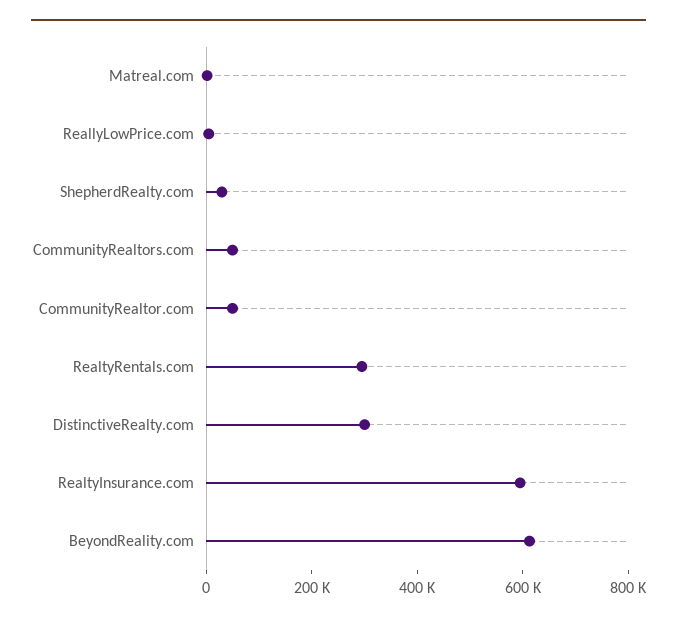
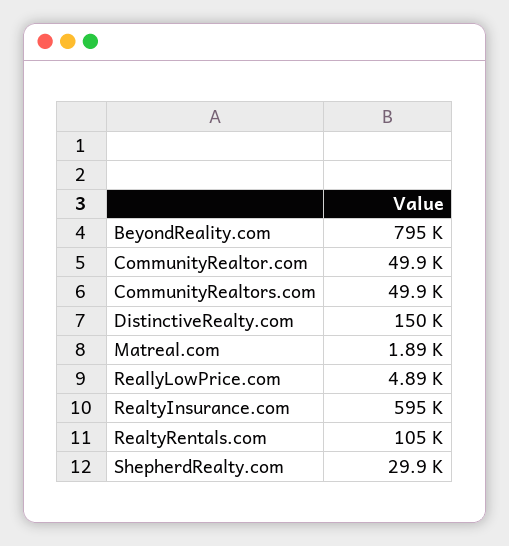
  {
    "Matreal.com": 1890,
    "ReallyLowPrice.com": 4890,
    "ShepherdRealty.com": 29900,
    "CommunityRealtors.com": 49900,
    "CommunityRealtor.com": 49900,
-   "RealtyRentals.com": 300000,
+   "RealtyRentals.com": 105000,
-   "DistinctiveRealty.com": 300000,
+   "DistinctiveRealty.com": 150000,
    "RealtyInsurance.com": 595000,
-   "BeyondReality.com": 600000
+   "BeyondReality.com": 795000
  }

